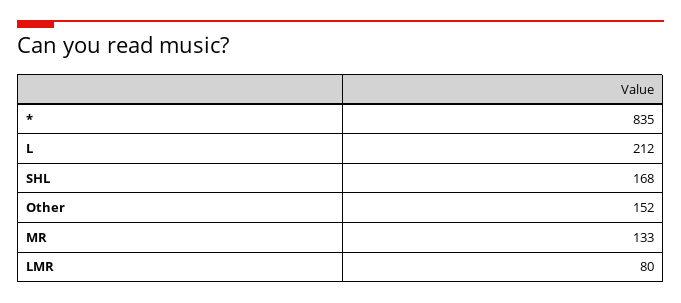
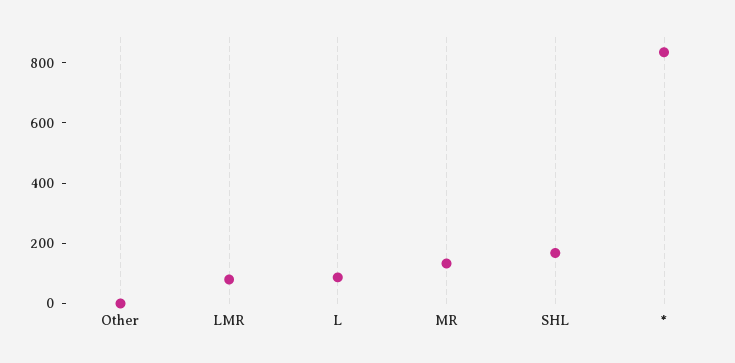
  {
    "*": 835,
-   "L": 212,
+   "L": 100,
    "SHL": 168,
-   "Other": 152,
+   "Other": 0,
    "MR": 133,
    "LMR": 80
  }

